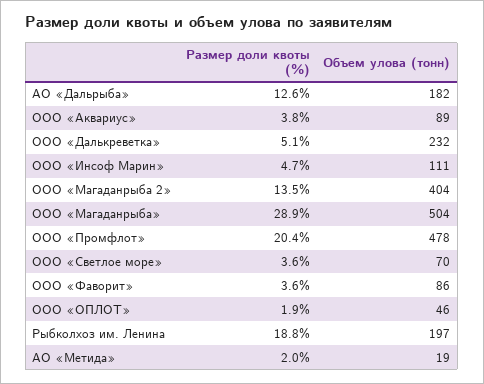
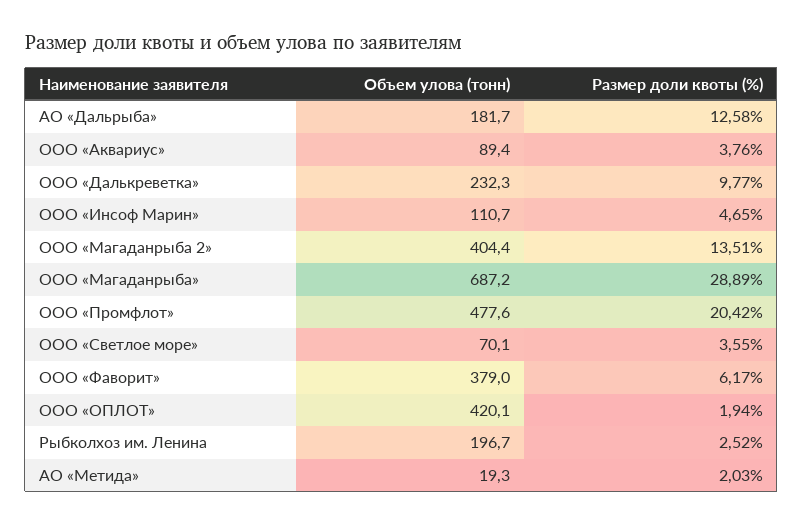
  {
    "Размер доли квоты (%)": {
      "АО «Дальрыба»": 12.58,
      "ООО «Аквариус»": 3.76,
-     "ООО «Далькреветка»": 5.1,
+     "ООО «Далькреветка»": 9.77,
      "ООО «Инсоф Марин»": 4.65,
      "ООО «Магаданрыба 2»": 13.51,
      "ООО «Магаданрыба»": 28.89,
      "ООО «Промфлот»": 20.42,
      "ООО «Светлое море»": 3.55,
-     "ООО «Фаворит»": 3.6,
+     "ООО «Фаворит»": 6.17,
      "ООО «ОПЛОТ»": 1.94,
-     "Рыбколхоз им. Ленина": 18.8,
+     "Рыбколхоз им. Ленина": 2.52,
      "АО «Метида»": 2.03
    },
    "Объем улова (тонн)": {
      "АО «Дальрыба»": 181.7,
      "ООО «Аквариус»": 89.4,
      "ООО «Далькреветка»": 232.3,
      "ООО «Инсоф Марин»": 110.7,
      "ООО «Магаданрыба 2»": 404.4,
-     "ООО «Магаданрыба»": 504,
+     "ООО «Магаданрыба»": 687.2,
      "ООО «Промфлот»": 477.6,
      "ООО «Светлое море»": 70.1,
-     "ООО «Фаворит»": 86,
+     "ООО «Фаворит»": 379,
-     "ООО «ОПЛОТ»": 46,
+     "ООО «ОПЛОТ»": 420.1,
      "Рыбколхоз им. Ленина": 196.7,
      "АО «Метида»": 19.3
    }
  }

